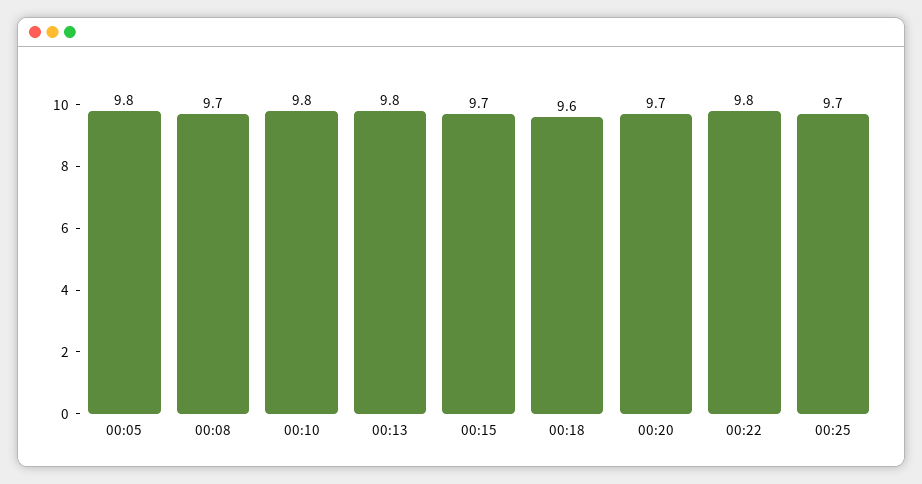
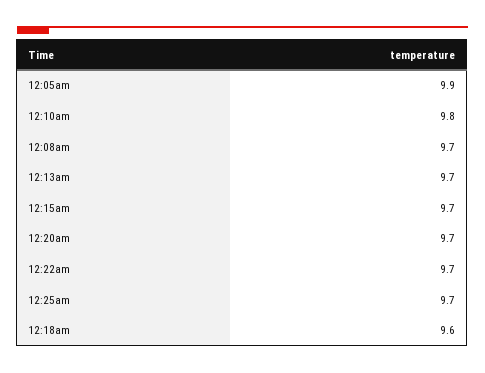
  {
-   "00:05": 9.8,
+   "00:05": 9.9,
    "00:08": 9.7,
    "00:10": 9.8,
-   "00:13": 9.8,
+   "00:13": 9.7,
    "00:15": 9.7,
    "00:18": 9.6,
    "00:20": 9.7,
-   "00:22": 9.8,
+   "00:22": 9.7,
    "00:25": 9.7
  }

